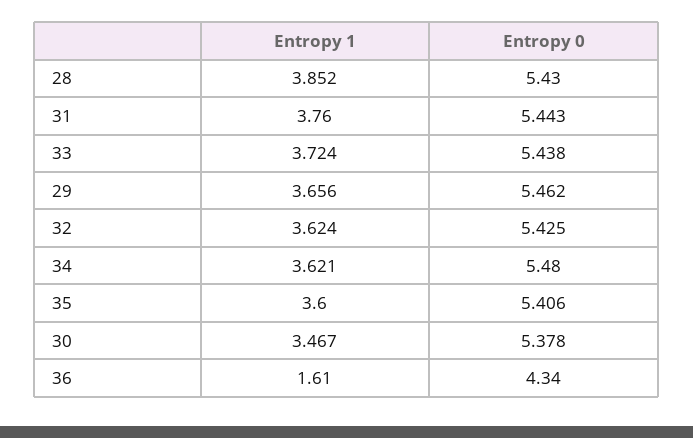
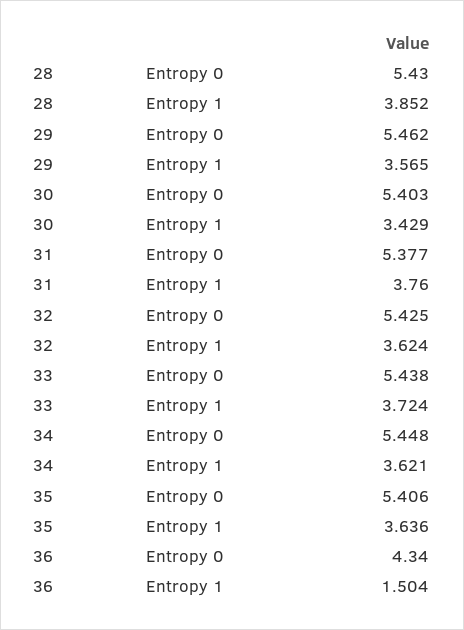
  {
    "Entropy 1": {
      "28": 3.852,
      "31": 3.76,
      "33": 3.724,
-     "29": 3.656,
+     "29": 3.565,
      "32": 3.624,
      "34": 3.621,
-     "35": 3.6,
+     "35": 3.636,
-     "30": 3.467,
+     "30": 3.429,
-     "36": 1.61
+     "36": 1.504
    },
    "Entropy 0": {
      "28": 5.43,
-     "31": 5.443,
+     "31": 5.377,
      "33": 5.438,
      "29": 5.462,
      "32": 5.425,
-     "34": 5.48,
+     "34": 5.448,
      "35": 5.406,
-     "30": 5.378,
+     "30": 5.403,
      "36": 4.34
    }
  }

